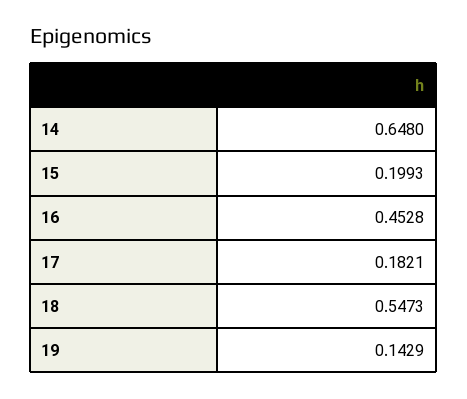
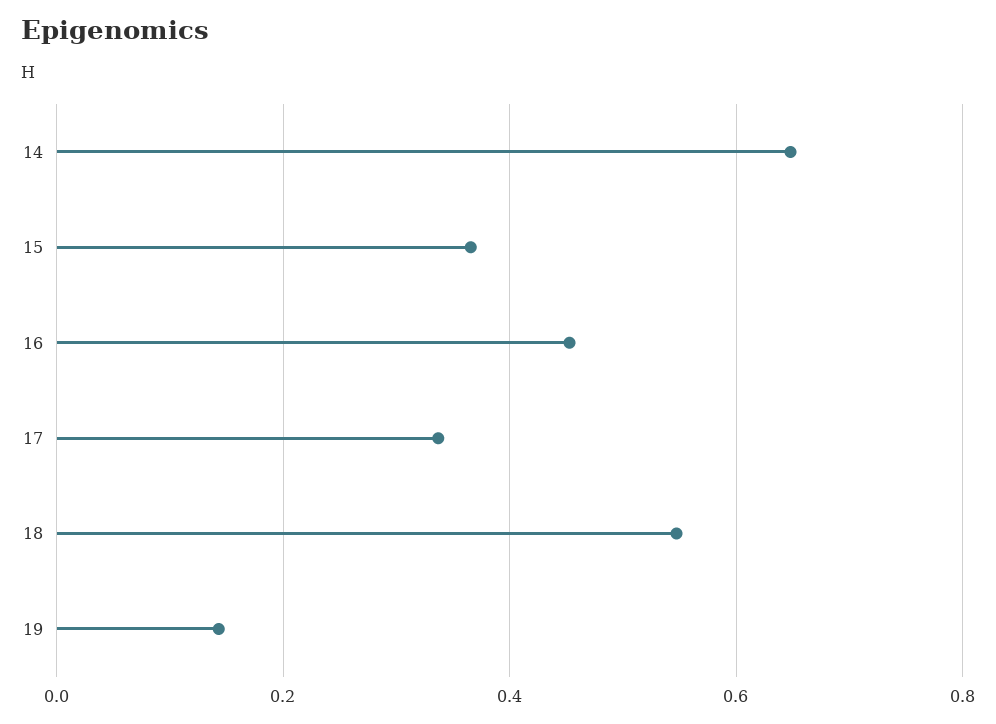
  {
    "14": 0.648,
-   "15": 0.1993,
+   "15": 0.36,
    "16": 0.4528,
-   "17": 0.1821,
+   "17": 0.34,
    "18": 0.5473,
    "19": 0.1429
  }

